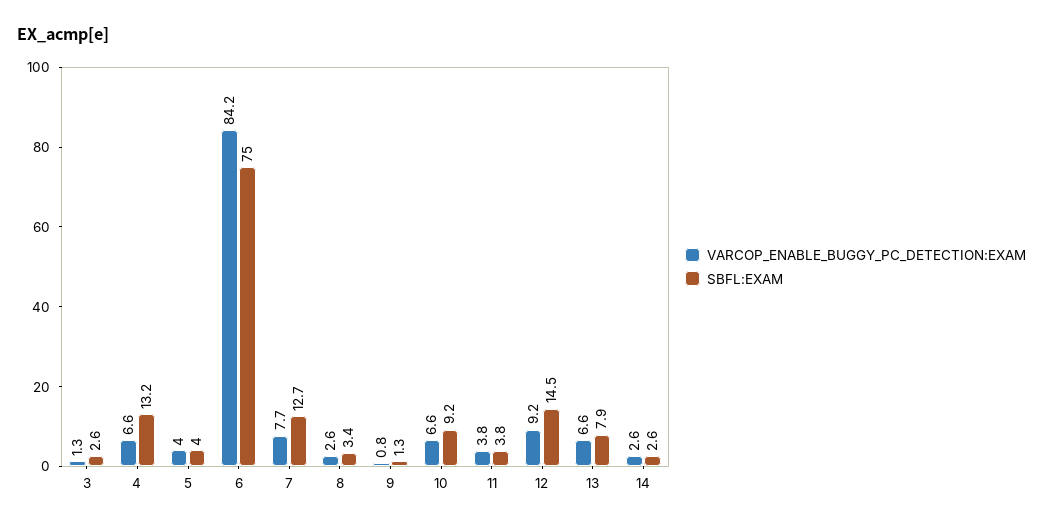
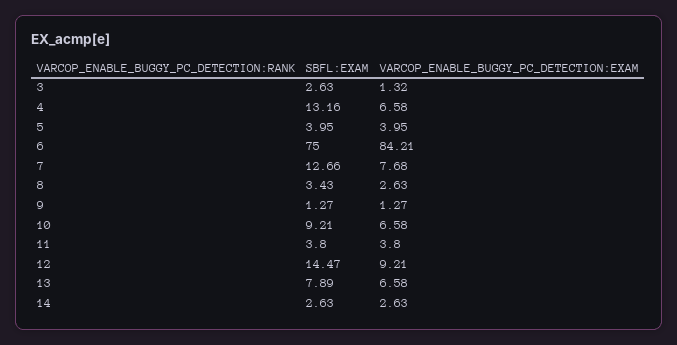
  {
    "VARCOP_ENABLE_BUGGY_PC_DETECTION:EXAM": {
      "3": 1.32,
      "4": 6.58,
      "5": 3.95,
      "6": 84.21,
      "7": 7.68,
      "8": 2.63,
-     "9": 0.8,
+     "9": 1.27,
      "10": 6.58,
      "11": 3.8,
      "12": 9.21,
      "13": 6.58,
      "14": 2.63
    },
    "SBFL:EXAM": {
      "3": 2.63,
      "4": 13.16,
      "5": 3.95,
      "6": 75,
      "7": 12.66,
      "8": 3.43,
      "9": 1.27,
      "10": 9.21,
      "11": 3.8,
      "12": 14.47,
      "13": 7.89,
      "14": 2.63
    }
  }

